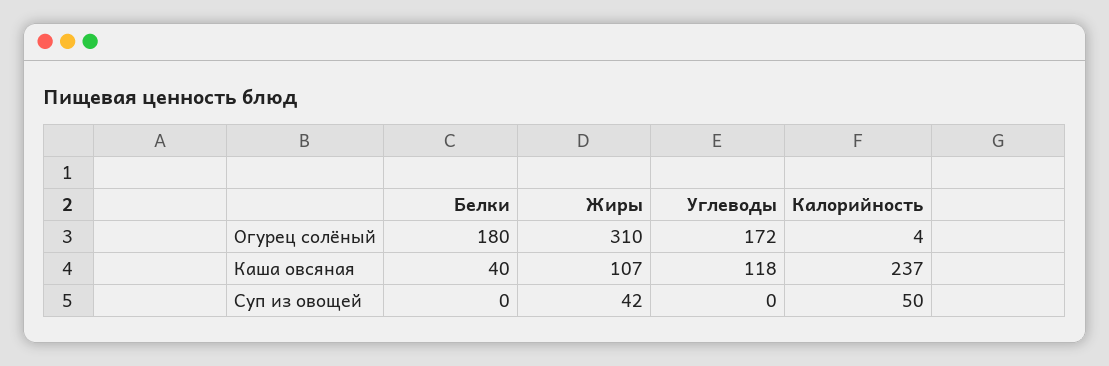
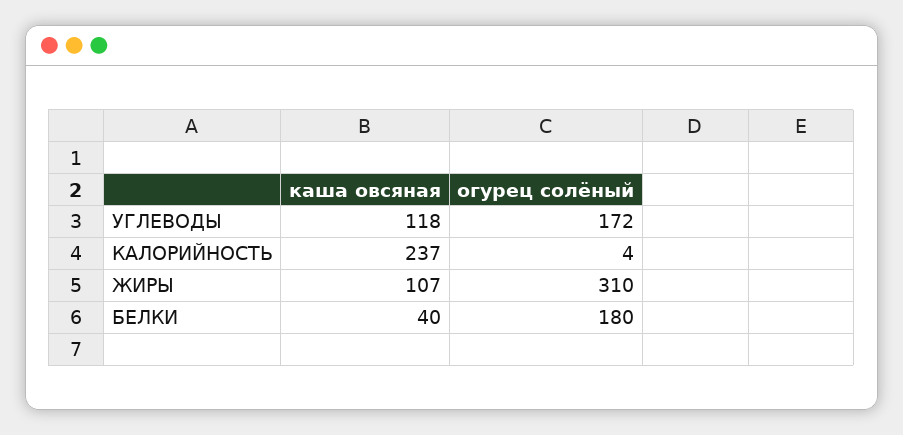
  {
    "Белки": {
      "Огурец солёный": 180,
-     "Каша овсяная": 40,
+     "Каша овсяная": 40
-     "Суп из овощей": 0
    },
    "Жиры": {
      "Огурец солёный": 310,
-     "Каша овсяная": 107,
+     "Каша овсяная": 107
-     "Суп из овощей": 42
    },
    "Углеводы": {
      "Огурец солёный": 172,
-     "Каша овсяная": 118,
+     "Каша овсяная": 118
-     "Суп из овощей": 0
    },
    "Калорийность": {
      "Огурец солёный": 4,
-     "Каша овсяная": 237,
+     "Каша овсяная": 237
-     "Суп из овощей": 50
    }
  }

